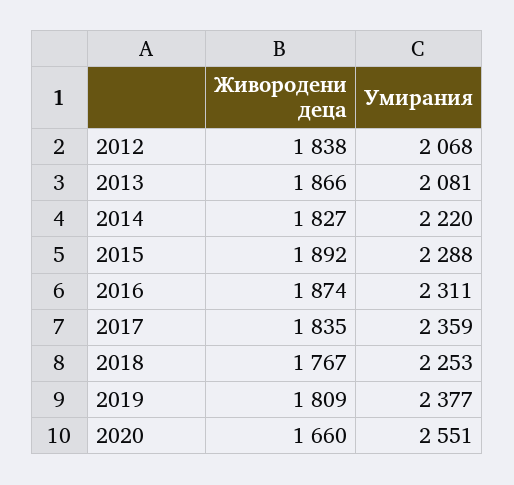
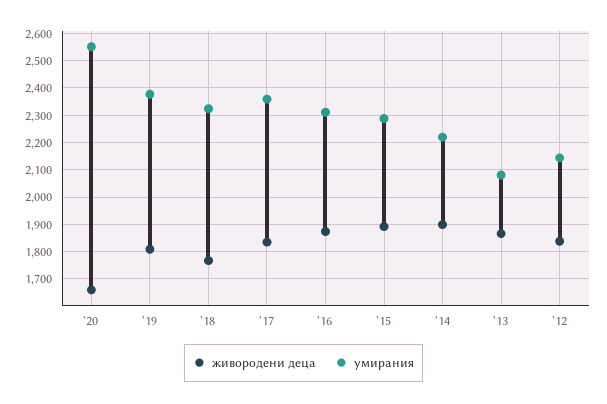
  {
    "Живородени деца": {
      "2012": 1838,
      "2013": 1866,
-     "2014": 1827,
+     "2014": 1900,
      "2015": 1892,
      "2016": 1874,
      "2017": 1835,
      "2018": 1767,
      "2019": 1809,
      "2020": 1660
    },
    "Умирания": {
-     "2012": 2068,
+     "2012": 2150,
      "2013": 2081,
      "2014": 2220,
      "2015": 2288,
      "2016": 2311,
      "2017": 2359,
-     "2018": 2253,
+     "2018": 2325,
      "2019": 2377,
      "2020": 2551
    }
  }

